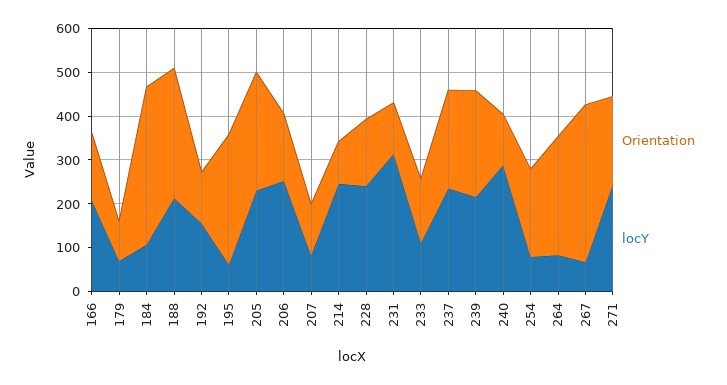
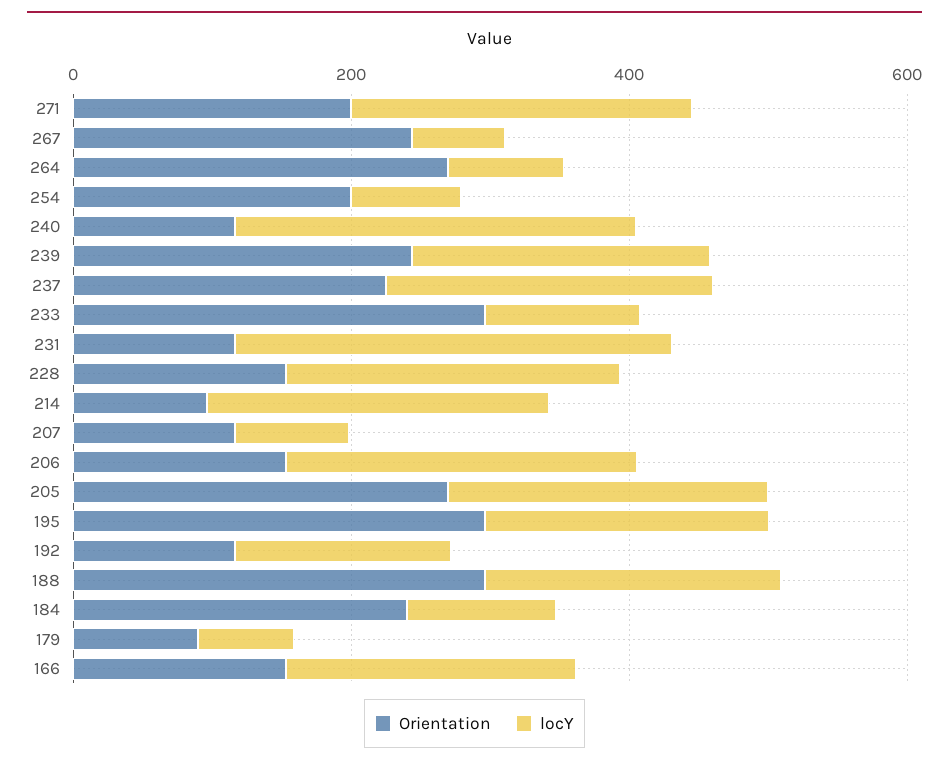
  {
    "Orientation": {
      "166": 160,
      "179": 100,
-     "184": 360,
+     "184": 250,
      "188": 300,
      "192": 120,
      "195": 300,
      "205": 280,
      "206": 160,
      "207": 120,
      "214": 100,
      "228": 160,
      "231": 120,
-     "233": 140,
+     "233": 300,
      "237": 220,
      "239": 240,
      "240": 120,
      "254": 200,
      "264": 280,
-     "267": 360,
+     "267": 250,
      "271": 200
    },
    "locY": {
      "166": 200,
      "179": 60,
      "184": 100,
      "188": 220,
      "192": 160,
-     "195": 60,
+     "195": 200,
      "205": 240,
      "206": 260,
      "207": 80,
      "214": 240,
      "228": 240,
      "231": 320,
      "233": 120,
      "237": 240,
      "239": 220,
      "240": 280,
      "254": 80,
      "264": 80,
      "267": 60,
      "271": 240
    }
  }

